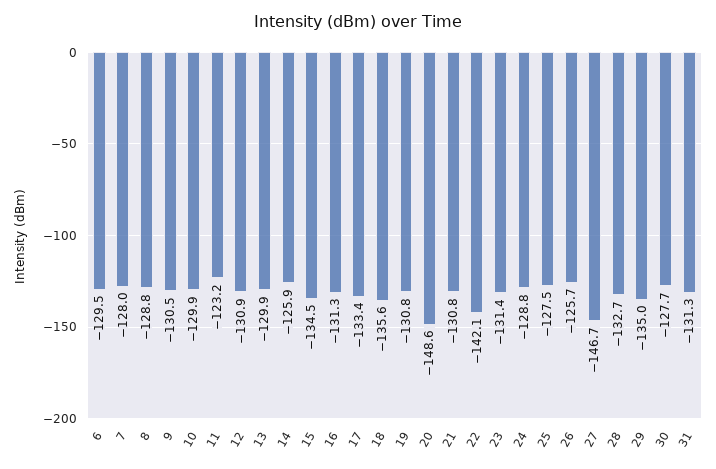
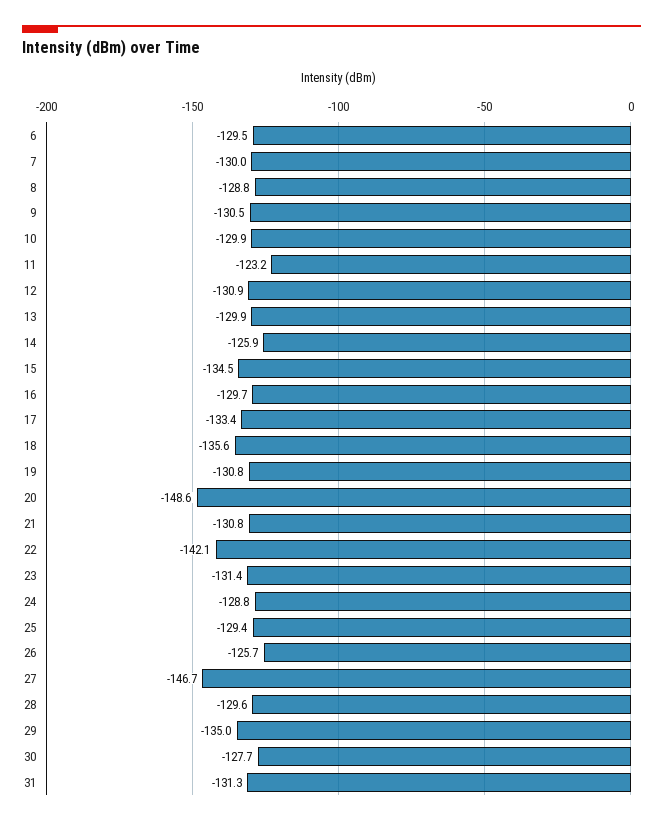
  {
    "6": -129.5,
-   "7": -128,
+   "7": -130,
    "8": -128.8,
    "9": -130.5,
    "10": -129.9,
    "11": -123.2,
    "12": -130.9,
    "13": -129.9,
    "14": -125.9,
    "15": -134.5,
-   "16": -131.3,
+   "16": -129.7,
    "17": -133.4,
    "18": -135.6,
    "19": -130.8,
    "20": -148.6,
    "21": -130.8,
    "22": -142.1,
    "23": -131.4,
    "24": -128.8,
-   "25": -127.5,
+   "25": -129.4,
    "26": -125.7,
    "27": -146.7,
-   "28": -132.7,
+   "28": -129.6,
    "29": -135,
    "30": -127.7,
    "31": -131.3
  }

